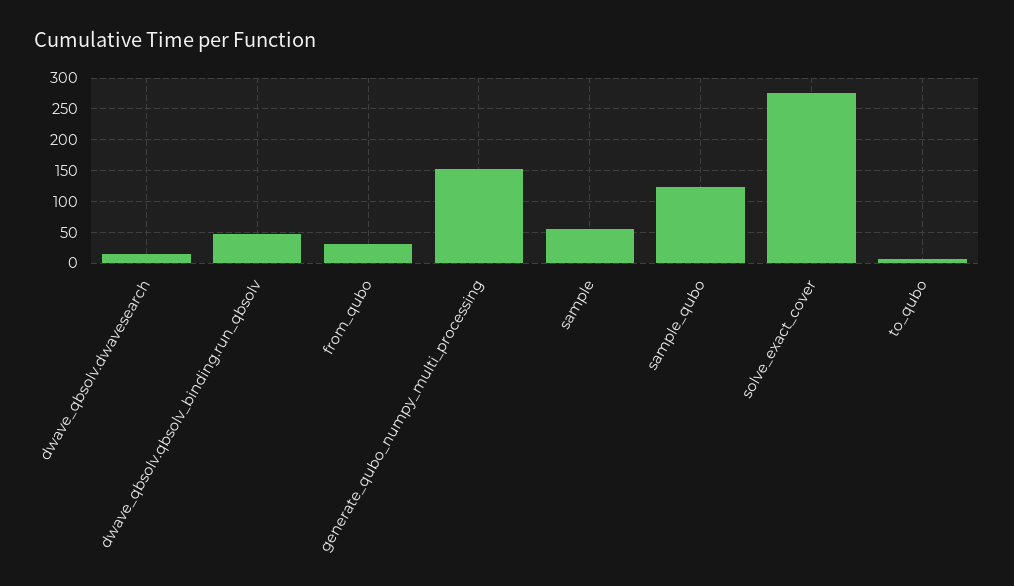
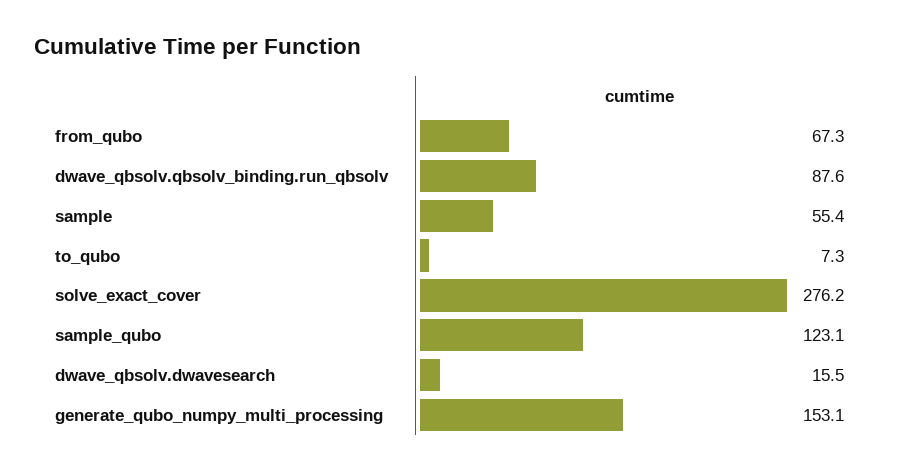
  {
    "dwave_qbsolv.dwavesearch": 15.5,
-   "dwave_qbsolv.qbsolv_binding.run_qbsolv": 50,
+   "dwave_qbsolv.qbsolv_binding.run_qbsolv": 87.6,
-   "from_qubo": 30,
+   "from_qubo": 67.3,
    "generate_qubo_numpy_multi_processing": 153.1,
    "sample": 55.4,
    "sample_qubo": 123.1,
    "solve_exact_cover": 276.2,
    "to_qubo": 7.3
  }

